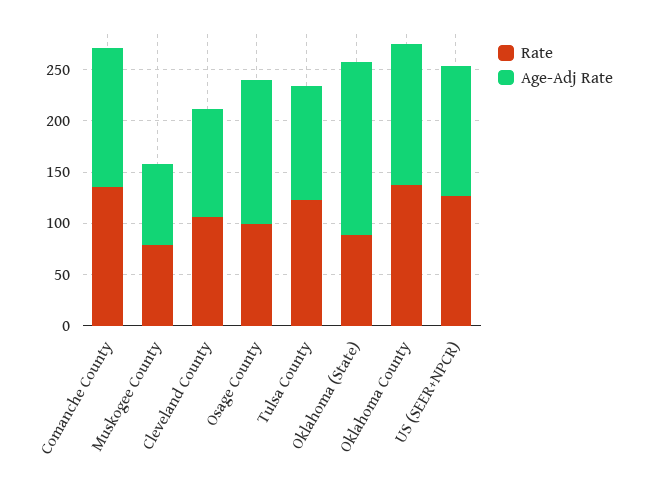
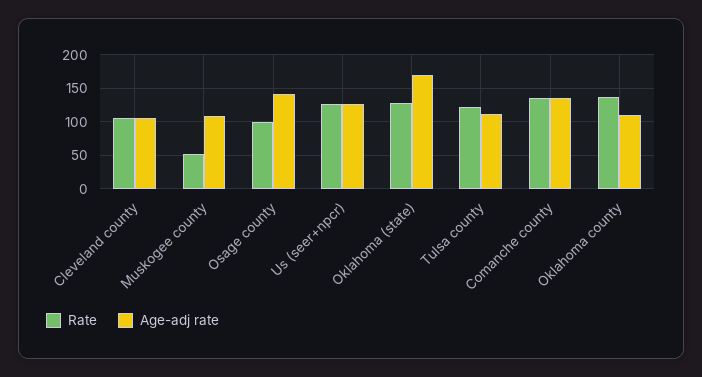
  {
    "Rate": {
      "Comanche County": 140,
-     "Muskogee County": 80,
+     "Muskogee County": 50,
      "Cleveland County": 110,
      "Osage County": 100,
      "Tulsa County": 120,
-     "Oklahoma (State)": 90,
+     "Oklahoma (State)": 130,
      "Oklahoma County": 140,
      "US (SEER+NPCR)": 130
    },
    "Age-Adj Rate": {
      "Comanche County": 140,
-     "Muskogee County": 80,
+     "Muskogee County": 110,
      "Cleveland County": 110,
      "Osage County": 140,
      "Tulsa County": 110,
      "Oklahoma (State)": 170,
-     "Oklahoma County": 140,
+     "Oklahoma County": 110,
      "US (SEER+NPCR)": 130
    }
  }

